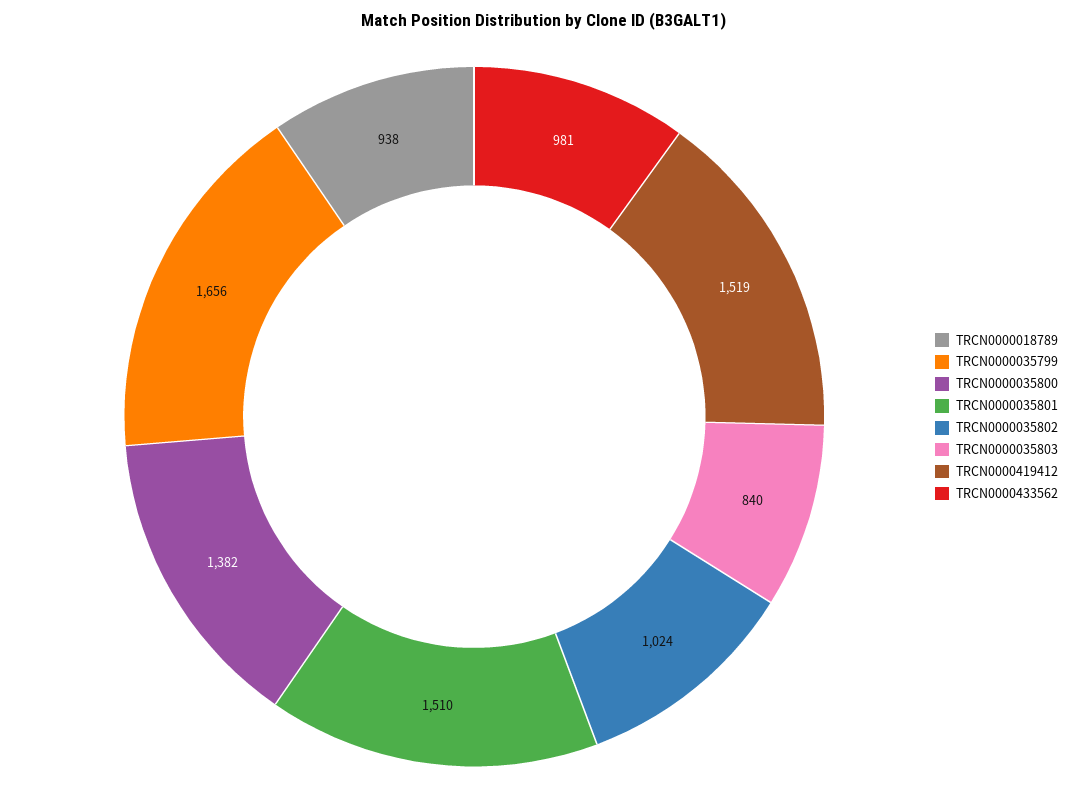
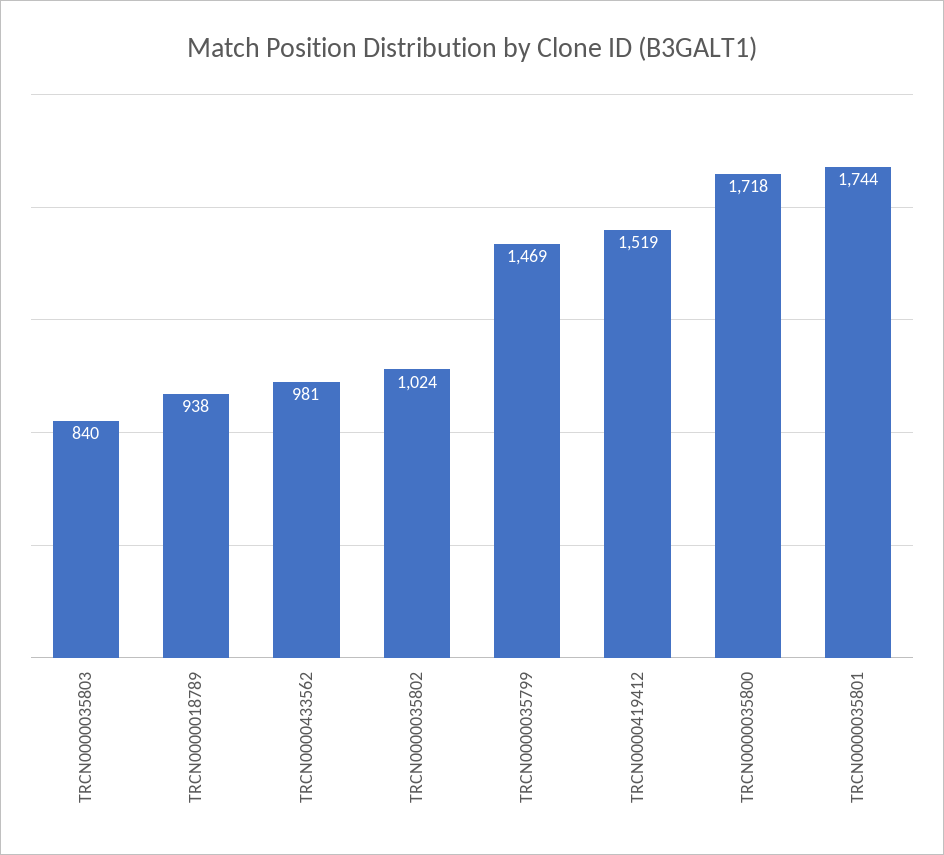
  {
    "TRCN0000018789": 938,
-   "TRCN0000035799": 1656,
+   "TRCN0000035799": 1469,
-   "TRCN0000035800": 1382,
+   "TRCN0000035800": 1718,
-   "TRCN0000035801": 1510,
+   "TRCN0000035801": 1744,
    "TRCN0000035802": 1024,
    "TRCN0000035803": 840,
    "TRCN0000419412": 1519,
    "TRCN0000433562": 981
  }

